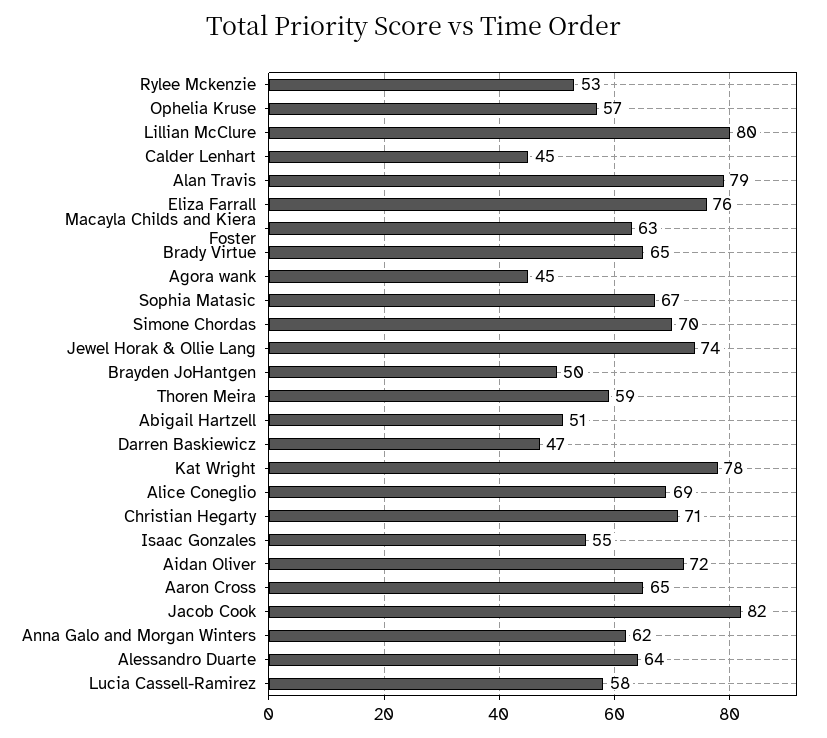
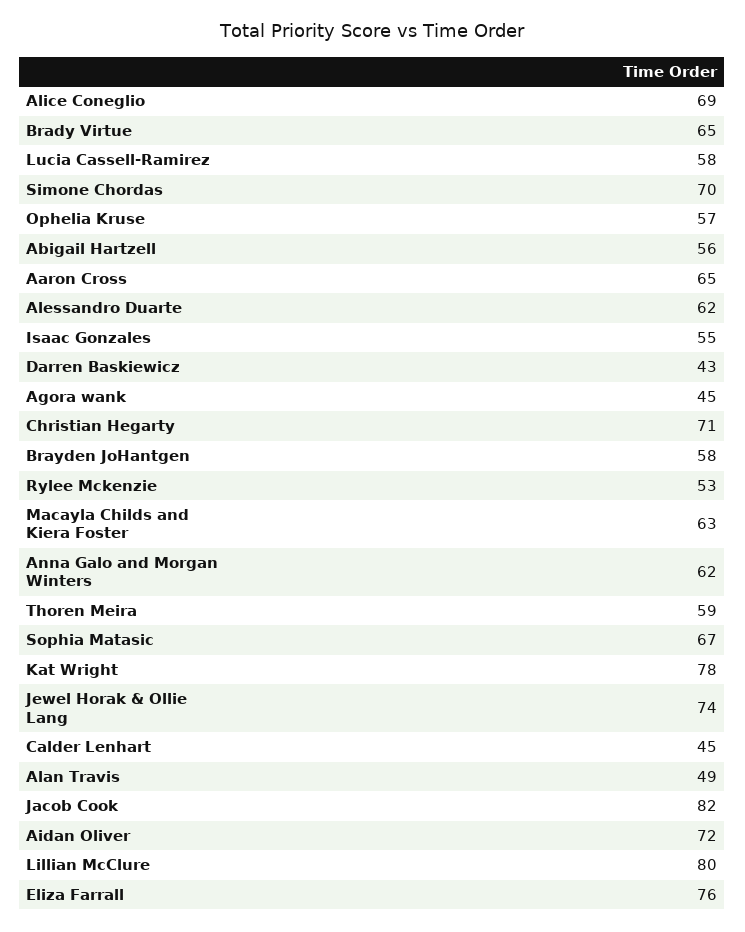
  {
    "Rylee Mckenzie": 53,
    "Ophelia Kruse": 57,
    "Lillian McClure": 80,
    "Calder Lenhart": 45,
-   "Alan Travis": 79,
+   "Alan Travis": 49,
    "Eliza Farrall": 76,
    "Macayla Childs and Kiera Foster": 63,
    "Brady Virtue": 65,
    "Agora wank": 45,
    "Sophia Matasic": 67,
    "Simone Chordas": 70,
    "Jewel Horak & Ollie Lang": 74,
-   "Brayden JoHantgen": 50,
+   "Brayden JoHantgen": 58,
    "Thoren Meira": 59,
-   "Abigail Hartzell": 51,
+   "Abigail Hartzell": 56,
-   "Darren Baskiewicz": 47,
+   "Darren Baskiewicz": 43,
    "Kat Wright": 78,
    "Alice Coneglio": 69,
    "Christian Hegarty": 71,
    "Isaac Gonzales": 55,
    "Aidan Oliver": 72,
    "Aaron Cross": 65,
    "Jacob Cook": 82,
    "Anna Galo and Morgan Winters": 62,
-   "Alessandro Duarte": 64,
+   "Alessandro Duarte": 62,
    "Lucia Cassell-Ramirez": 58
  }

